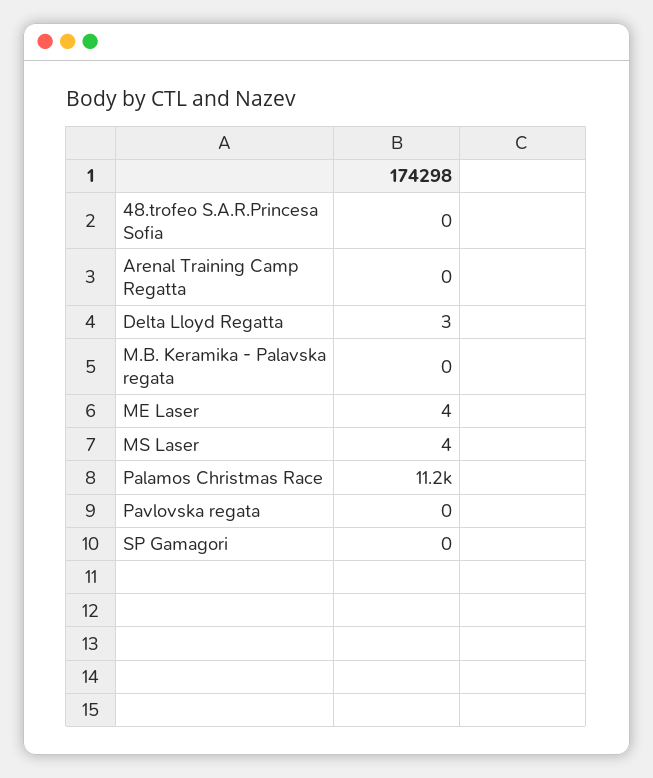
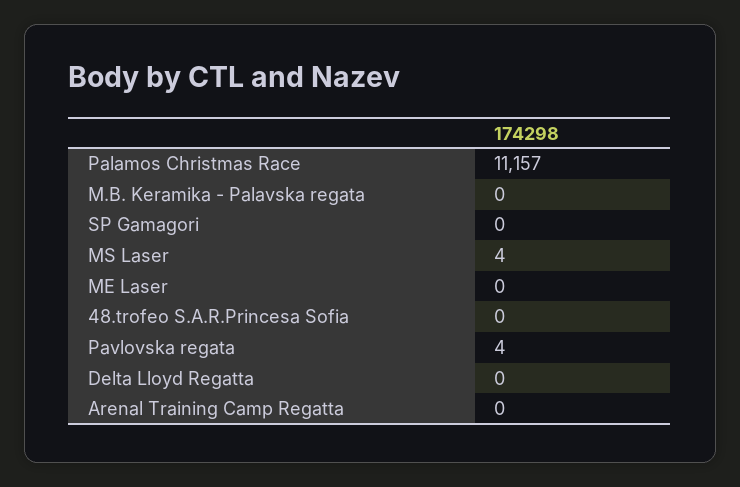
  {
    "48.trofeo S.A.R.Princesa Sofia": 0,
    "Arenal Training Camp Regatta": 0,
-   "Delta Lloyd Regatta": 3,
+   "Delta Lloyd Regatta": 0,
    "M.B. Keramika - Palavska regata": 0,
-   "ME Laser": 4,
+   "ME Laser": 0,
    "MS Laser": 4,
    "Palamos Christmas Race": 11157,
-   "Pavlovska regata": 0,
+   "Pavlovska regata": 4,
    "SP Gamagori": 0
  }

